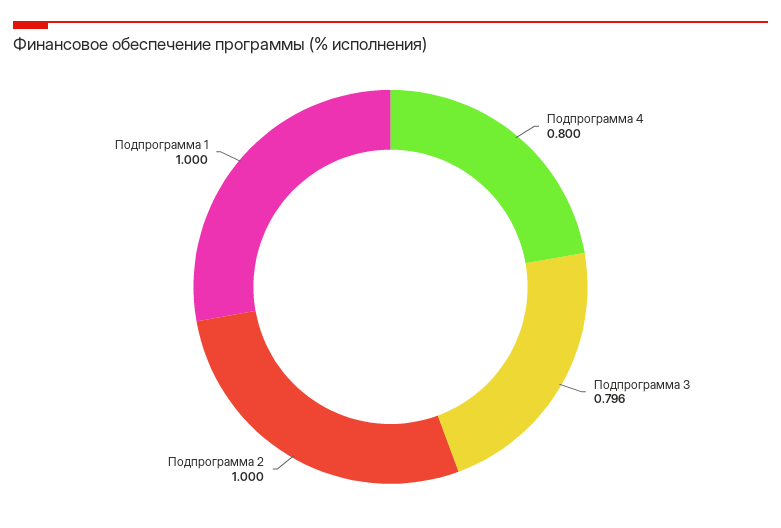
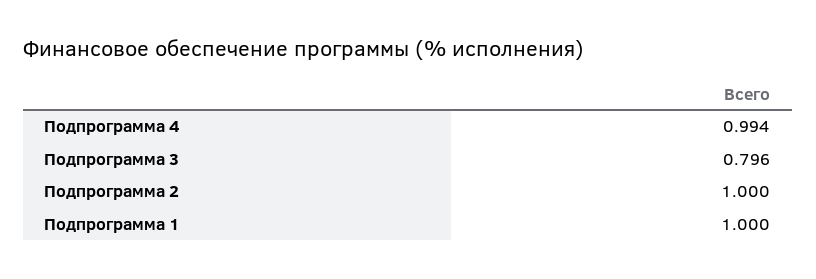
  {
-   "Подпрограмма 4": 0.8,
+   "Подпрограмма 4": 0.994,
    "Подпрограмма 3": 0.796,
    "Подпрограмма 2": 1,
    "Подпрограмма 1": 1
  }

